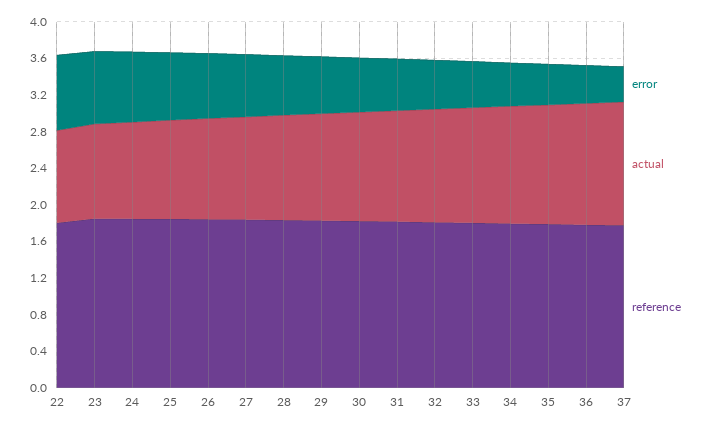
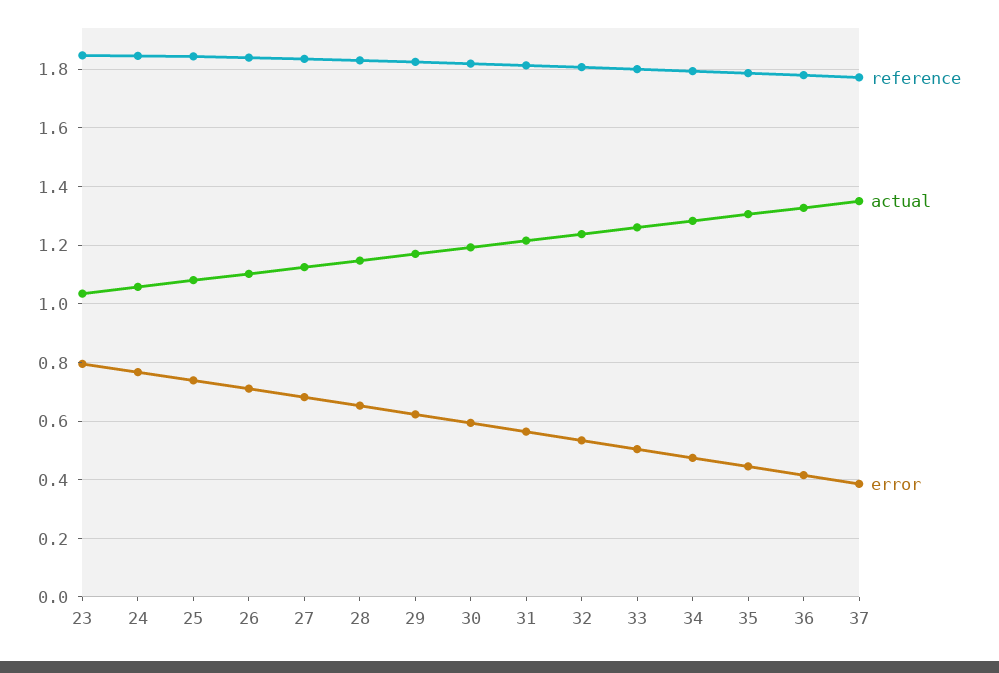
  {
    "error": {
-     "22": 0.8,
      "23": 0.8,
      "24": 0.775,
      "25": 0.75,
      "26": 0.7,
      "27": 0.675,
      "28": 0.65,
      "29": 0.625,
      "30": 0.6,
      "31": 0.575,
      "32": 0.525,
      "33": 0.5,
      "34": 0.475,
      "35": 0.45,
      "36": 0.425,
      "37": 0.375
    },
    "actual": {
-     "22": 1,
      "23": 1.025,
      "24": 1.05,
      "25": 1.075,
      "26": 1.1,
      "27": 1.125,
      "28": 1.15,
      "29": 1.175,
      "30": 1.2,
      "31": 1.225,
      "32": 1.225,
      "33": 1.25,
      "34": 1.275,
      "35": 1.3,
      "36": 1.325,
      "37": 1.35
    },
    "reference": {
-     "22": 1.8,
      "23": 1.85,
      "24": 1.85,
      "25": 1.85,
      "26": 1.85,
      "27": 1.825,
      "28": 1.825,
      "29": 1.825,
      "30": 1.825,
      "31": 1.825,
      "32": 1.8,
      "33": 1.8,
      "34": 1.8,
      "35": 1.775,
      "36": 1.775,
      "37": 1.775
    }
  }

